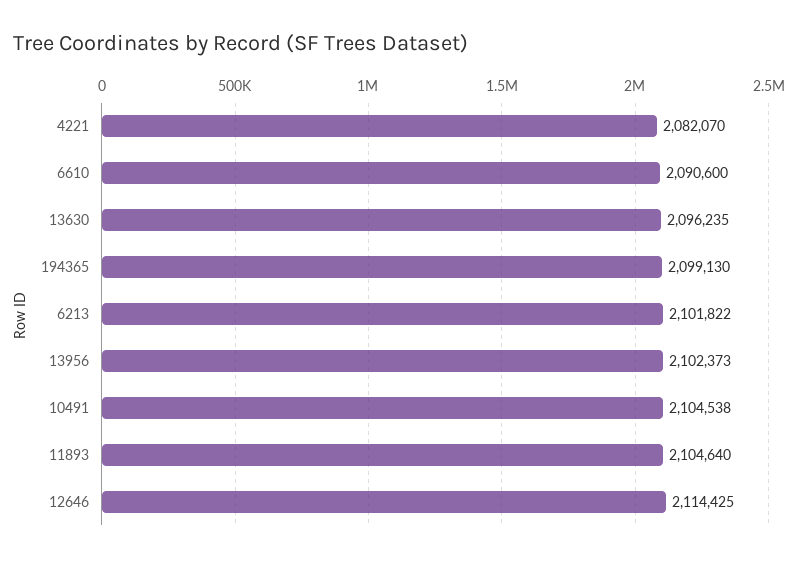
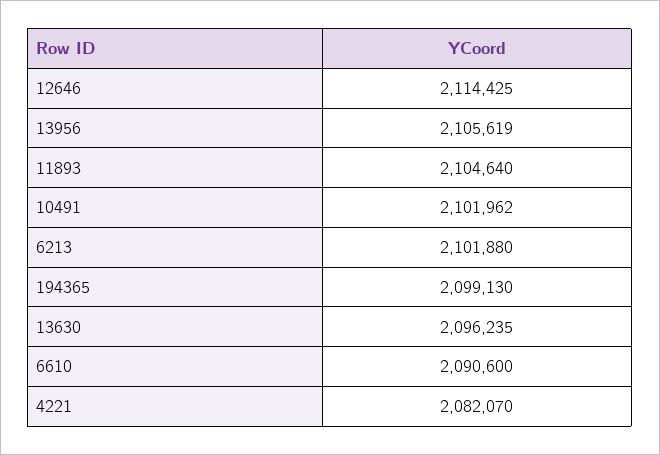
  {
    "4221": 2082070,
    "6610": 2090600,
    "13630": 2096235,
    "194365": 2099130,
-   "6213": 2101822,
+   "6213": 2101880,
-   "13956": 2102373,
+   "13956": 2105619,
-   "10491": 2104538,
+   "10491": 2101962,
    "11893": 2104640,
    "12646": 2114425
  }

